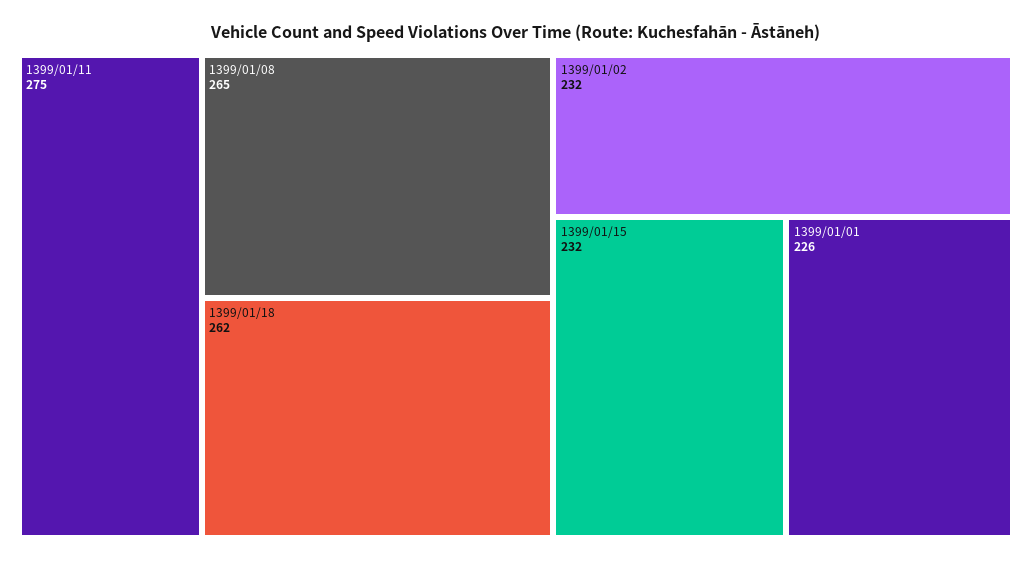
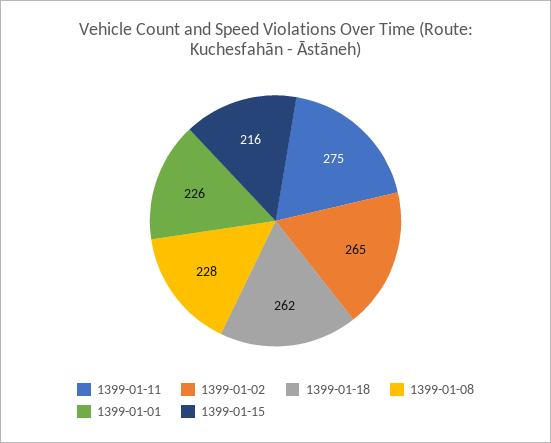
  {
    "1399/01/11": 275,
-   "1399/01/08": 265,
+   "1399/01/08": 228,
    "1399/01/18": 262,
-   "1399/01/02": 232,
+   "1399/01/02": 265,
-   "1399/01/15": 232,
+   "1399/01/15": 216,
    "1399/01/01": 226
  }

